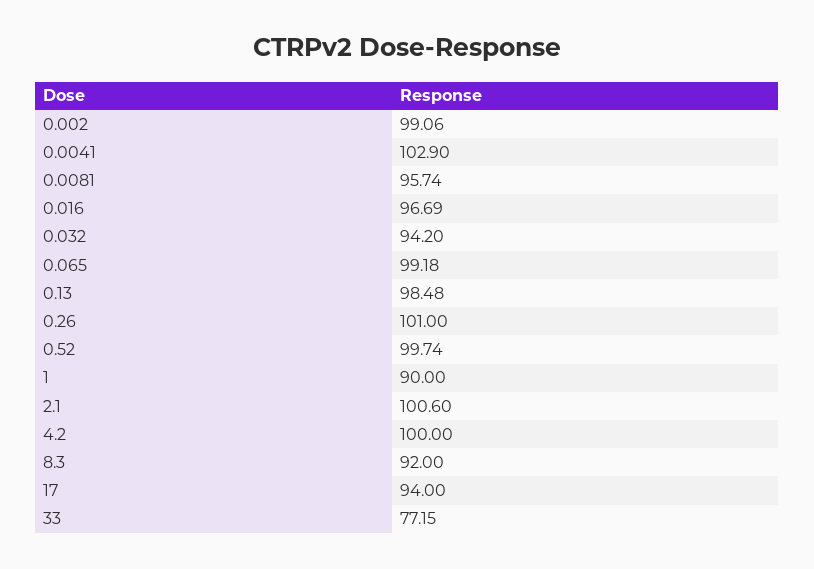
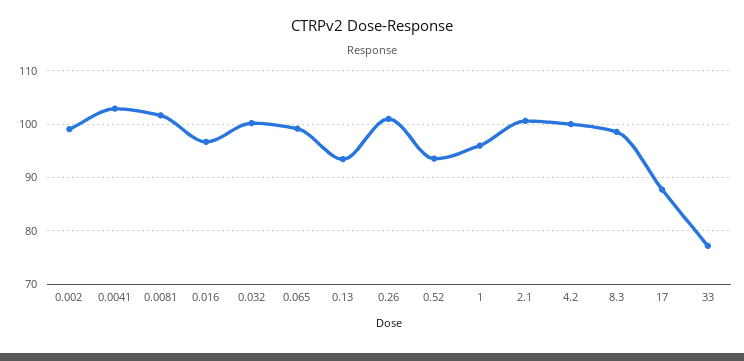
  {
    "0.002": 99.06,
    "0.0041": 102.9,
-   "0.0081": 95.74,
+   "0.0081": 102,
    "0.016": 96.69,
-   "0.032": 94.2,
+   "0.032": 100,
    "0.065": 99.18,
-   "0.13": 98.48,
+   "0.13": 94,
    "0.26": 101,
-   "0.52": 99.74,
+   "0.52": 94,
-   "1": 90,
+   "1": 96,
    "2.1": 100.6,
    "4.2": 100,
-   "8.3": 92,
+   "8.3": 98,
-   "17": 94,
+   "17": 88,
    "33": 77.15
  }

